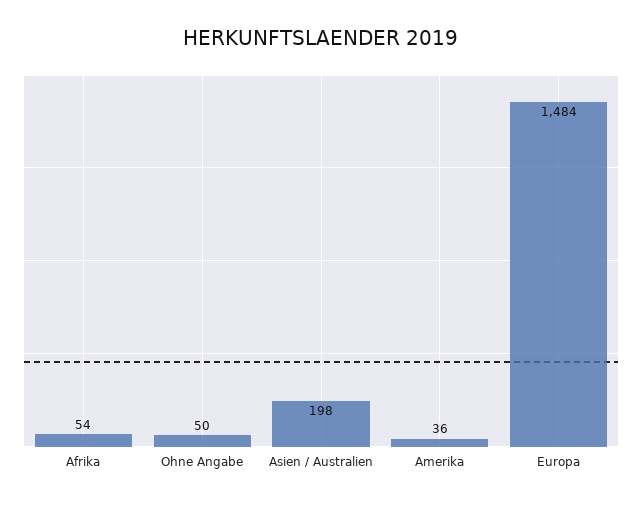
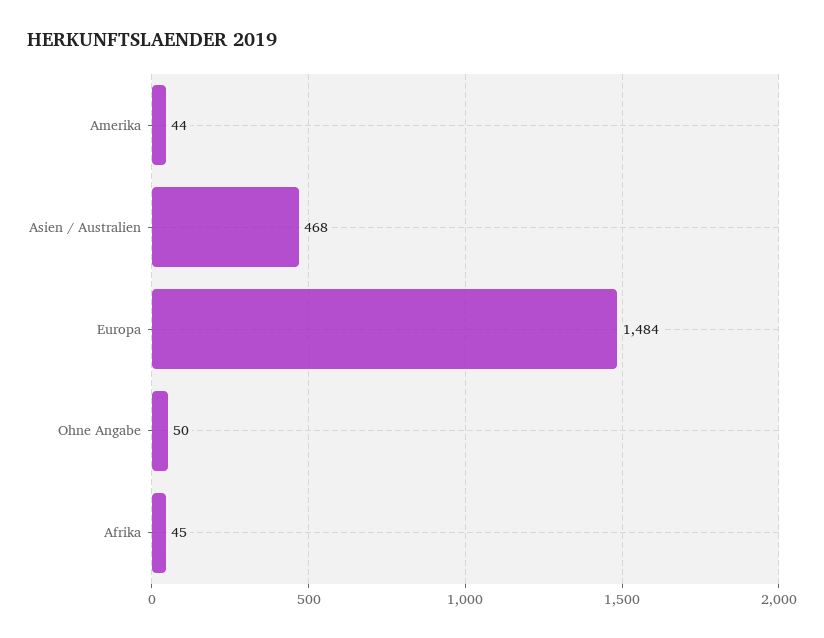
  {
-   "Afrika": 54,
+   "Afrika": 45,
    "Ohne Angabe": 50,
-   "Asien / Australien": 198,
+   "Asien / Australien": 468,
-   "Amerika": 36,
+   "Amerika": 44,
    "Europa": 1484
  }

